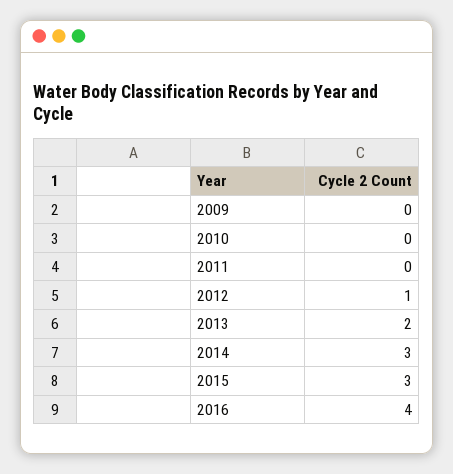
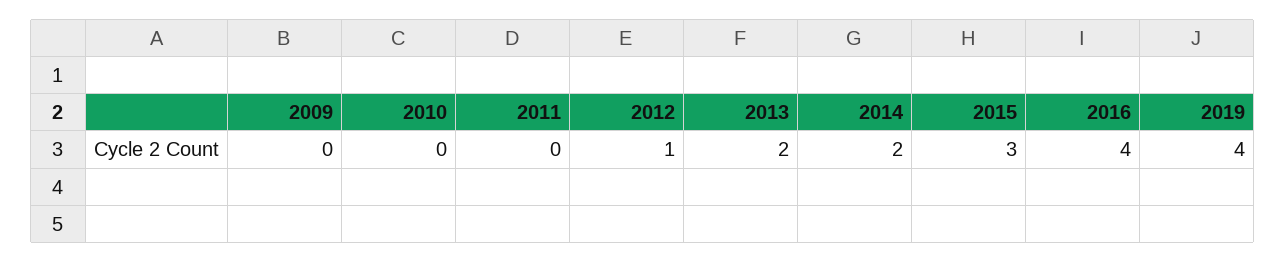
  {
    "2009": 0,
    "2010": 0,
    "2011": 0,
    "2012": 1,
    "2013": 2,
-   "2014": 3,
+   "2014": 2,
    "2015": 3,
-   "2016": 4
+   "2016": 4,
+   "2019": 4
  }

